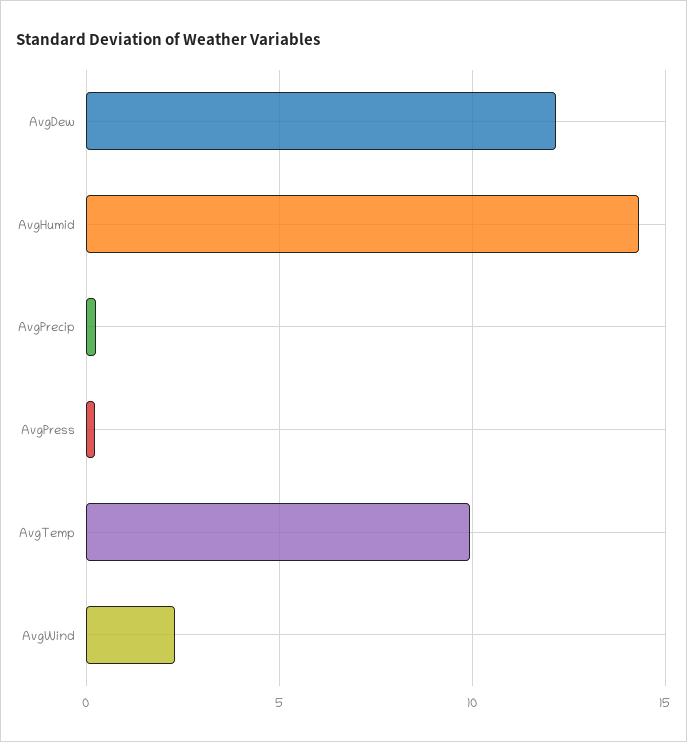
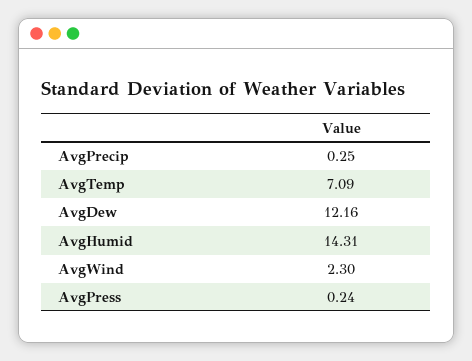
  {
    "AvgDew": 12.16,
    "AvgHumid": 14.31,
    "AvgPrecip": 0.25,
    "AvgPress": 0.24,
-   "AvgTemp": 10,
+   "AvgTemp": 7.09,
    "AvgWind": 2.3
  }

